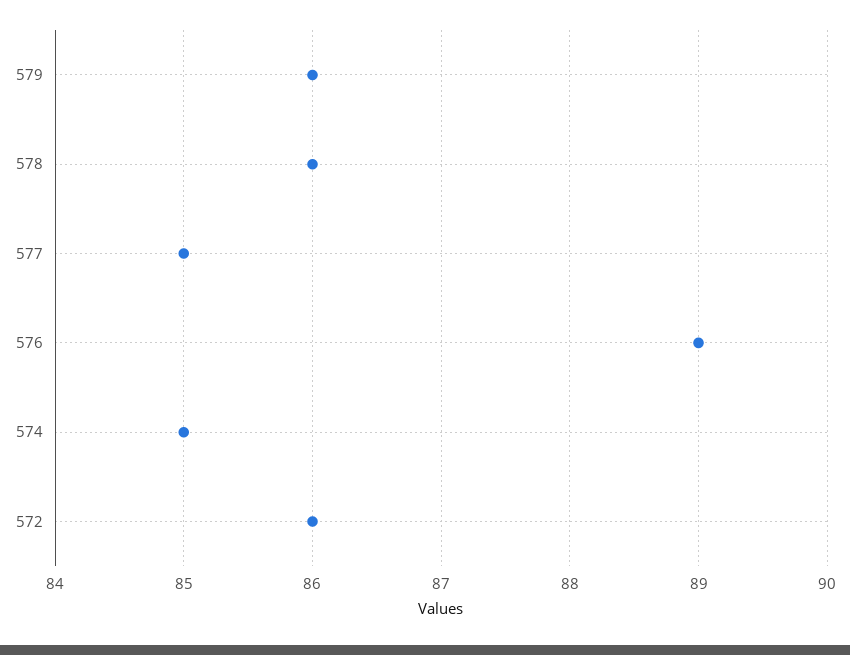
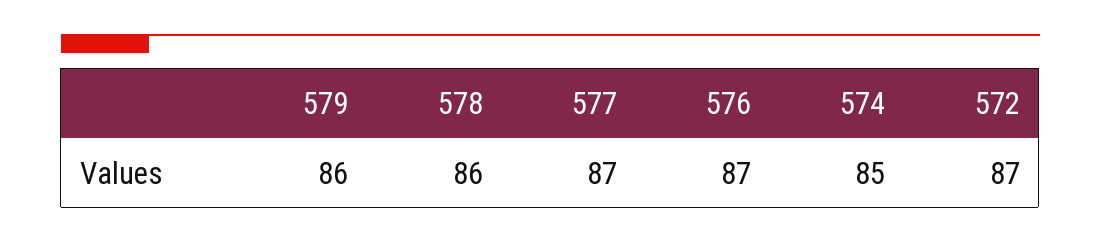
  {
    "579": 86,
    "578": 86,
-   "577": 85,
+   "577": 87,
-   "576": 89,
+   "576": 87,
    "574": 85,
-   "572": 86
+   "572": 87
  }

